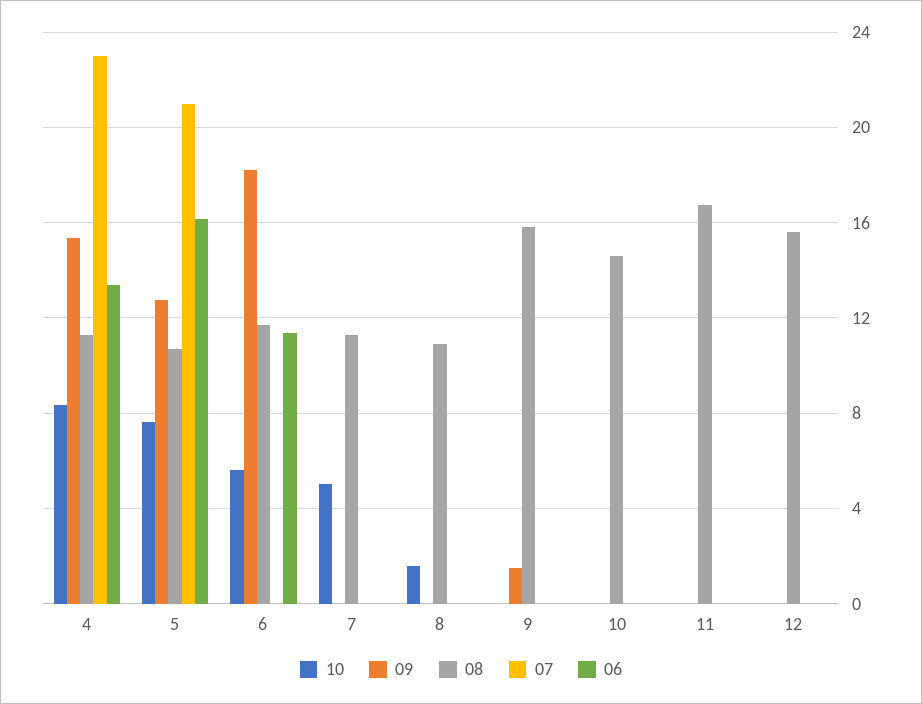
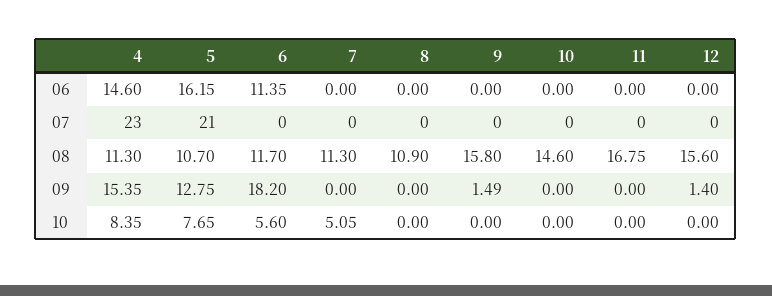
  {
    "10": {
      "4": 8.35,
      "5": 7.65,
      "6": 5.6,
      "7": 5.05,
-     "8": 1.5,
+     "8": 0,
      "9": 0,
      "10": 0,
      "11": 0,
      "12": 0
    },
    "09": {
      "4": 15.35,
      "5": 12.75,
      "6": 18.2,
      "7": 0,
      "8": 0,
      "9": 1.49,
      "10": 0,
      "11": 0,
-     "12": 0
+     "12": 1.4
    },
    "08": {
      "4": 11.3,
      "5": 10.7,
      "6": 11.7,
      "7": 11.3,
      "8": 10.9,
      "9": 15.8,
      "10": 14.6,
      "11": 16.75,
      "12": 15.6
    },
    "07": {
      "4": 23,
      "5": 21,
      "6": 0,
      "7": 0,
      "8": 0,
      "9": 0,
      "10": 0,
      "11": 0,
      "12": 0
    },
    "06": {
-     "4": 13.5,
+     "4": 14.6,
      "5": 16.15,
      "6": 11.35,
      "7": 0,
      "8": 0,
      "9": 0,
      "10": 0,
      "11": 0,
      "12": 0
    }
  }

